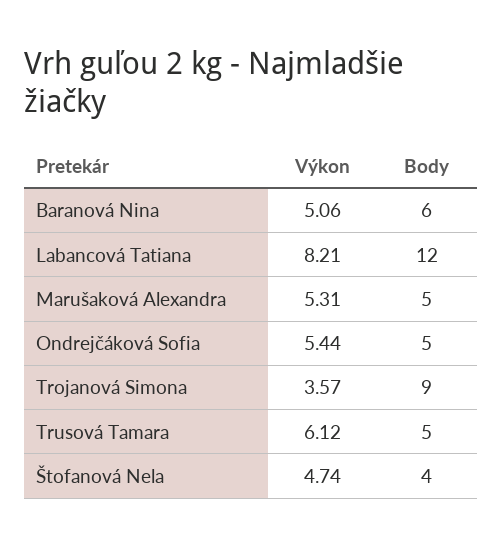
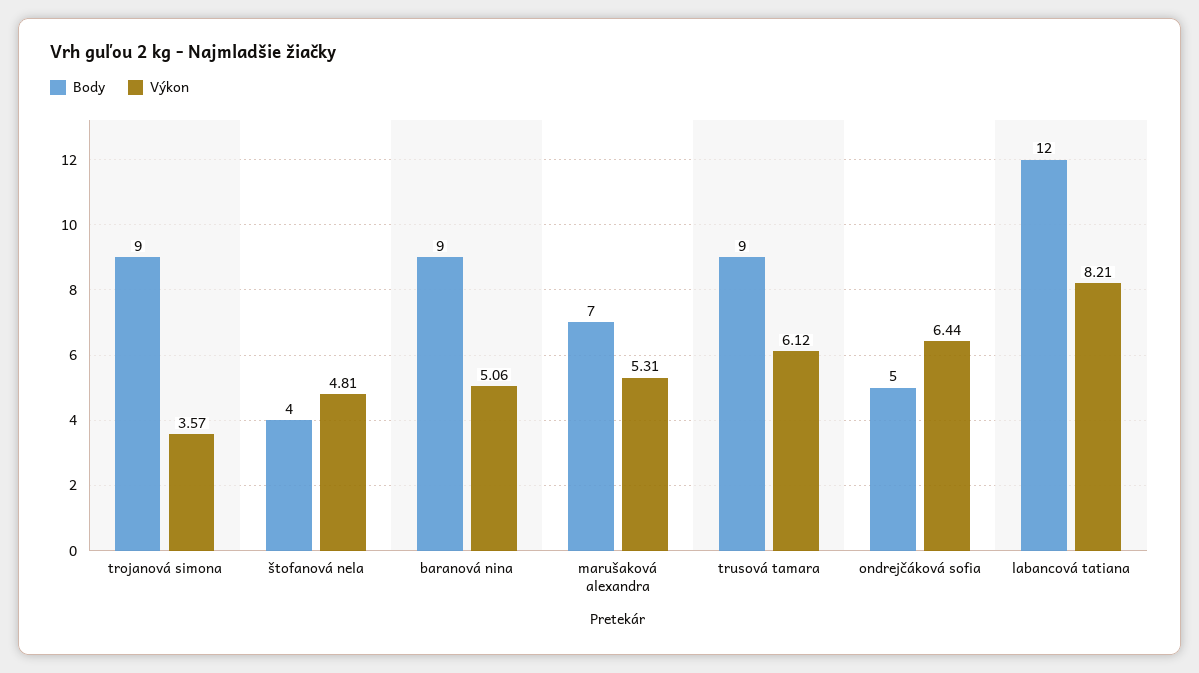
  {
    "Výkon": {
      "Baranová Nina": 5.06,
      "Labancová Tatiana": 8.21,
      "Marušaková Alexandra": 5.31,
-     "Ondrejčáková Sofia": 5.44,
+     "Ondrejčáková Sofia": 6.44,
      "Trojanová Simona": 3.57,
      "Trusová Tamara": 6.12,
-     "Štofanová Nela": 4.74
+     "Štofanová Nela": 4.81
    },
    "Body": {
-     "Baranová Nina": 6,
+     "Baranová Nina": 9,
      "Labancová Tatiana": 12,
-     "Marušaková Alexandra": 5,
+     "Marušaková Alexandra": 7,
      "Ondrejčáková Sofia": 5,
      "Trojanová Simona": 9,
-     "Trusová Tamara": 5,
+     "Trusová Tamara": 9,
      "Štofanová Nela": 4
    }
  }

